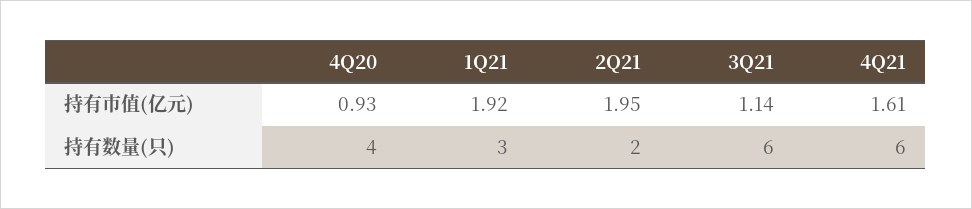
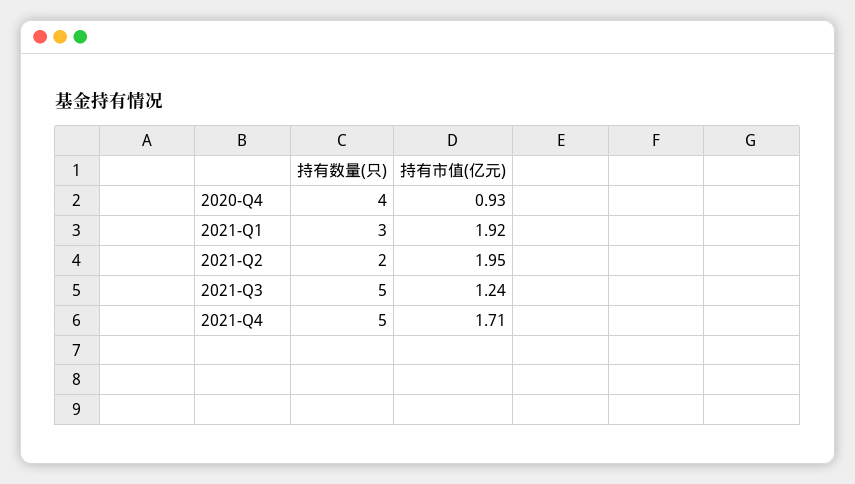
  {
    "4Q20": {
      "持有市值(亿元)": 0.93,
      "持有数量(只)": 4
    },
    "1Q21": {
      "持有市值(亿元)": 1.92,
      "持有数量(只)": 3
    },
    "2Q21": {
      "持有市值(亿元)": 1.95,
      "持有数量(只)": 2
    },
    "3Q21": {
-     "持有市值(亿元)": 1.14,
+     "持有市值(亿元)": 1.24,
-     "持有数量(只)": 6
+     "持有数量(只)": 5
    },
    "4Q21": {
-     "持有市值(亿元)": 1.61,
+     "持有市值(亿元)": 1.71,
-     "持有数量(只)": 6
+     "持有数量(只)": 5
    }
  }

